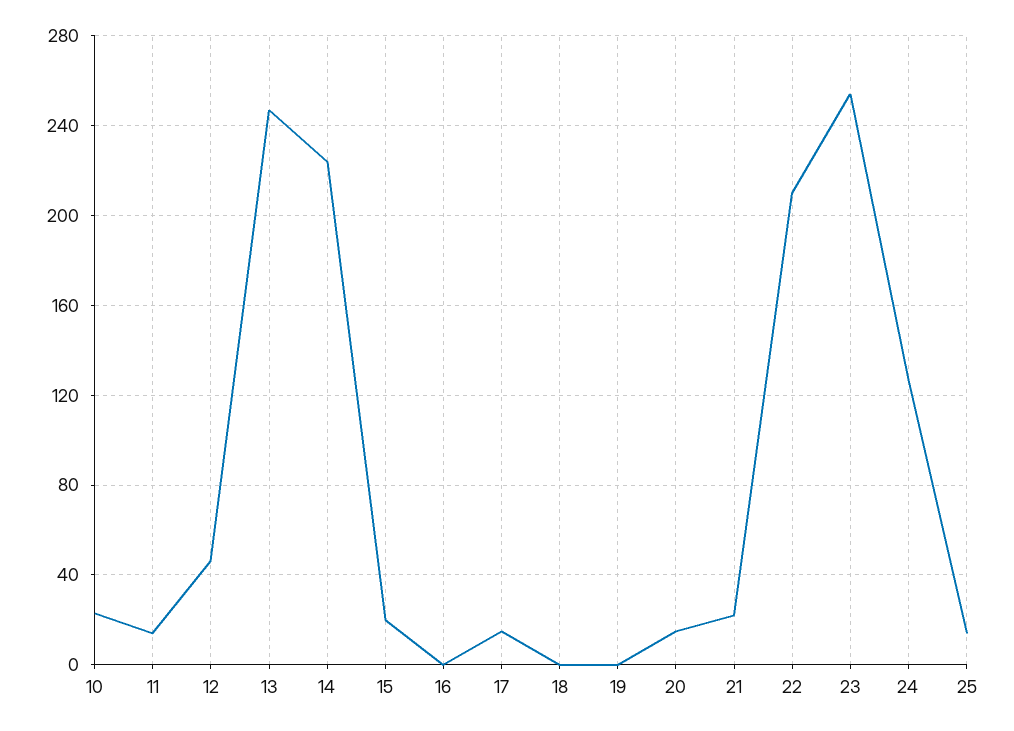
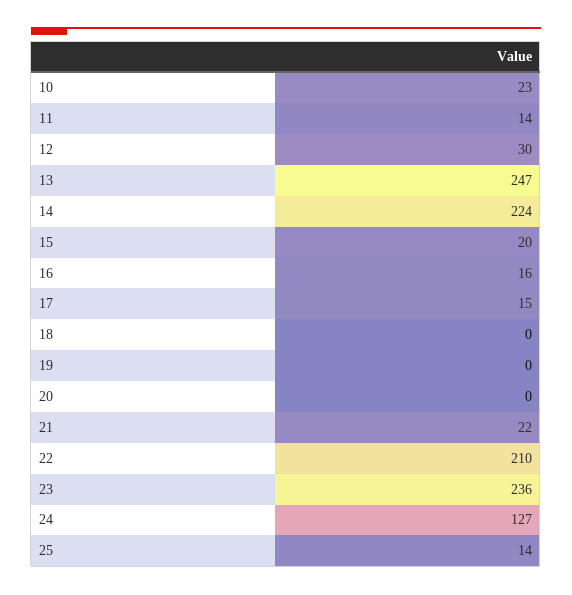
  {
    "10": 23,
    "11": 14,
-   "12": 45,
+   "12": 30,
    "13": 247,
    "14": 224,
    "15": 20,
-   "16": 0,
+   "16": 16,
    "17": 15,
    "18": 0,
    "19": 0,
-   "20": 15,
+   "20": 0,
    "21": 22,
    "22": 210,
-   "23": 255,
+   "23": 236,
    "24": 127,
    "25": 14
  }

